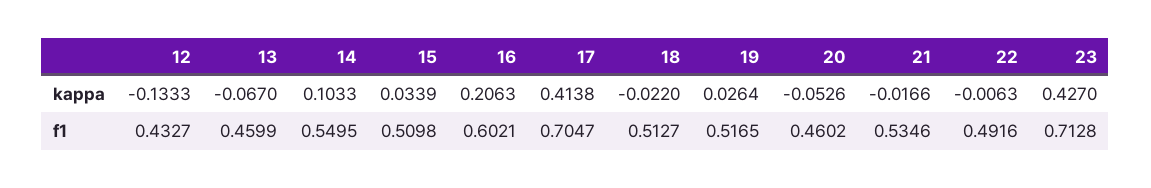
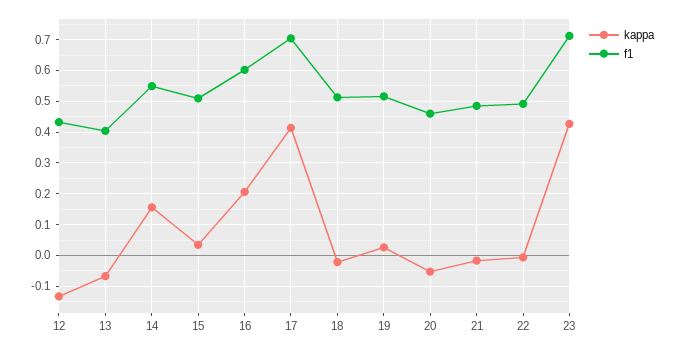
  {
    "kappa": {
      "12": -0.1333,
      "13": -0.067,
-     "14": 0.1033,
+     "14": 0.16,
      "15": 0.0339,
      "16": 0.2063,
      "17": 0.4138,
      "18": -0.022,
      "19": 0.0264,
      "20": -0.0526,
      "21": -0.0166,
      "22": -0.0063,
      "23": 0.427
    },
    "f1": {
      "12": 0.4327,
-     "13": 0.4599,
+     "13": 0.4,
      "14": 0.5495,
      "15": 0.5098,
      "16": 0.6021,
      "17": 0.7047,
      "18": 0.5127,
      "19": 0.5165,
      "20": 0.4602,
-     "21": 0.5346,
+     "21": 0.48,
      "22": 0.4916,
      "23": 0.7128
    }
  }

